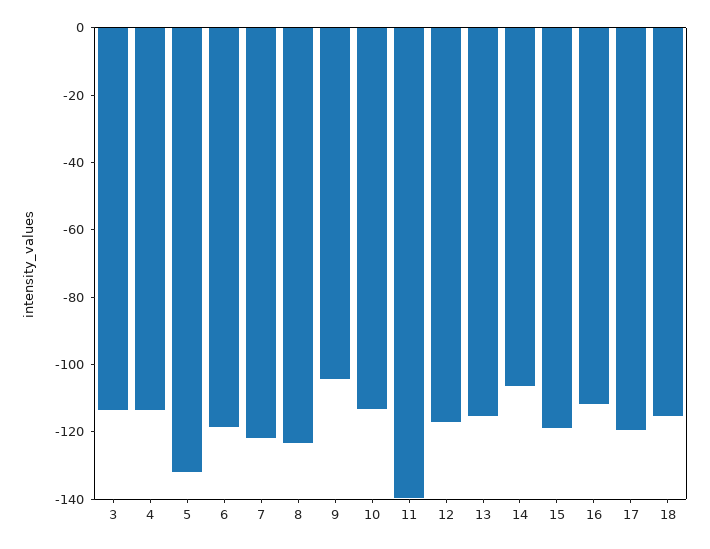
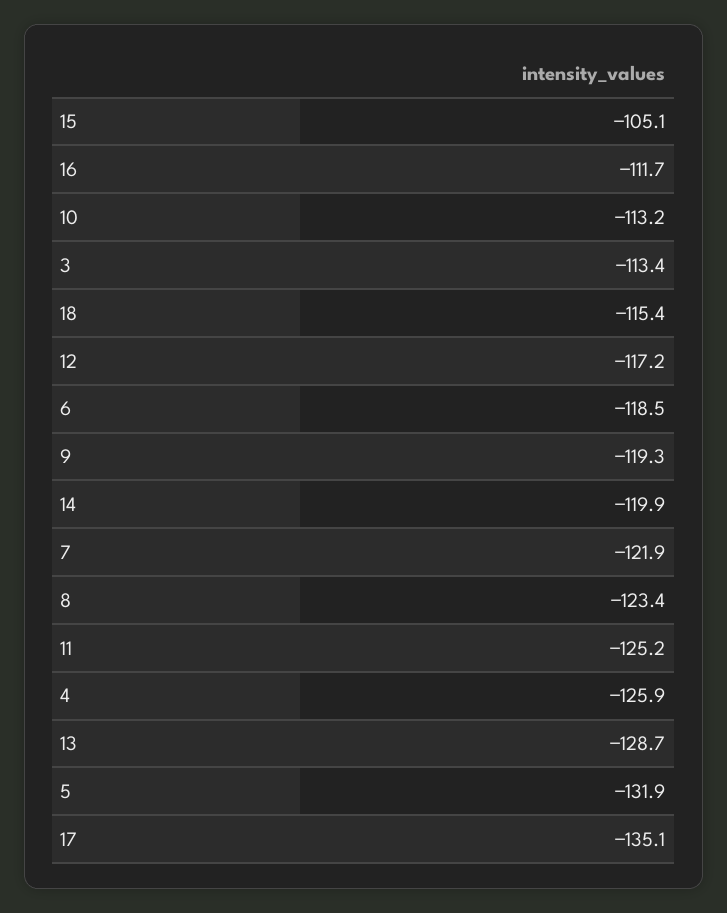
  {
    "3": -113.4,
-   "4": -115,
+   "4": -125.9,
    "5": -131.9,
    "6": -118.5,
    "7": -121.9,
    "8": -123.4,
-   "9": -105,
+   "9": -119.3,
    "10": -113.2,
-   "11": -140,
+   "11": -125.2,
    "12": -117.2,
-   "13": -115,
+   "13": -128.7,
-   "14": -105,
+   "14": -119.9,
-   "15": -120,
+   "15": -105.1,
    "16": -111.7,
-   "17": -120,
+   "17": -135.1,
    "18": -115.4
  }

